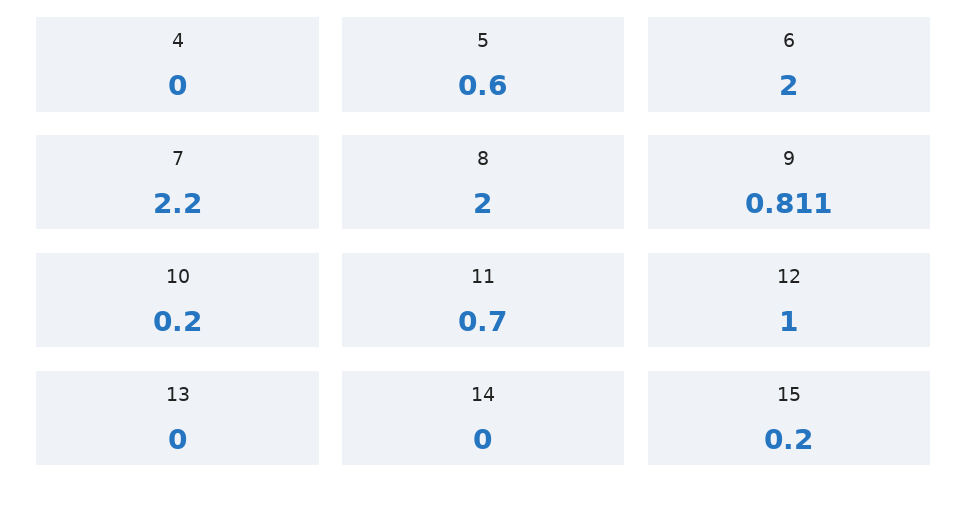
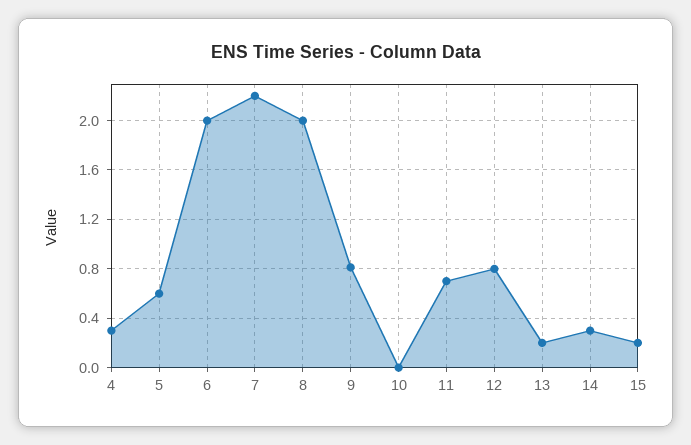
  {
-   "4": 0,
+   "4": 0.3,
    "5": 0.6,
    "6": 2,
    "7": 2.2,
    "8": 2,
    "9": 0.811,
-   "10": 0.2,
+   "10": 0,
    "11": 0.7,
-   "12": 1,
+   "12": 0.8,
-   "13": 0,
+   "13": 0.2,
-   "14": 0,
+   "14": 0.3,
    "15": 0.2
  }

